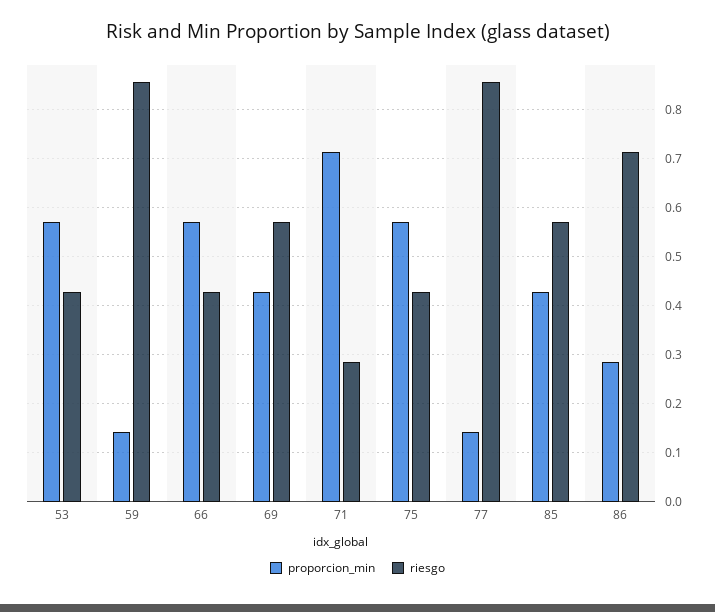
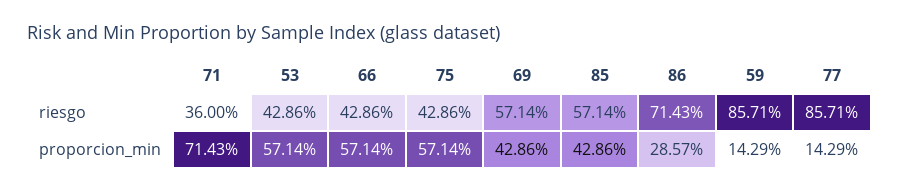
  {
    "proporcion_min": {
      "53": 0.5714,
      "59": 0.1429,
      "66": 0.5714,
      "69": 0.4286,
      "71": 0.7143,
      "75": 0.5714,
      "77": 0.1429,
      "85": 0.4286,
      "86": 0.2857
    },
    "riesgo": {
      "53": 0.4286,
      "59": 0.8571,
      "66": 0.4286,
      "69": 0.5714,
-     "71": 0.28,
+     "71": 0.36,
      "75": 0.4286,
      "77": 0.8571,
      "85": 0.5714,
      "86": 0.7143
    }
  }

